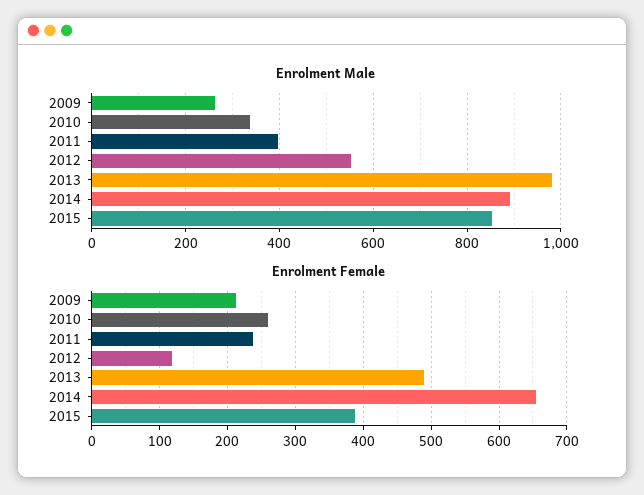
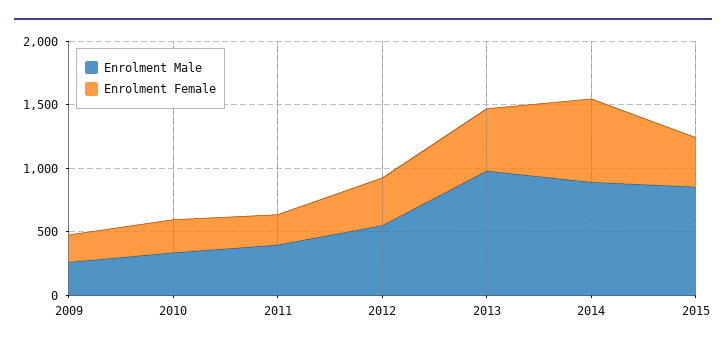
  {
    "Enrolment Male": {
      "2009": 260,
      "2010": 340,
      "2011": 400,
      "2012": 560,
      "2013": 980,
      "2014": 900,
      "2015": 860
    },
    "Enrolment Female": {
      "2009": 210,
      "2010": 260,
      "2011": 240,
-     "2012": 120,
+     "2012": 400,
      "2013": 490,
      "2014": 650,
      "2015": 390
    }
  }

